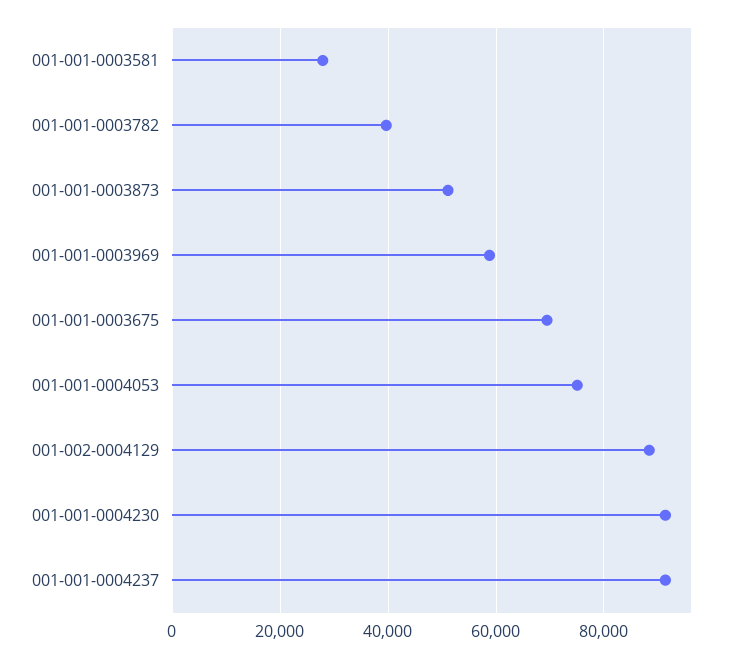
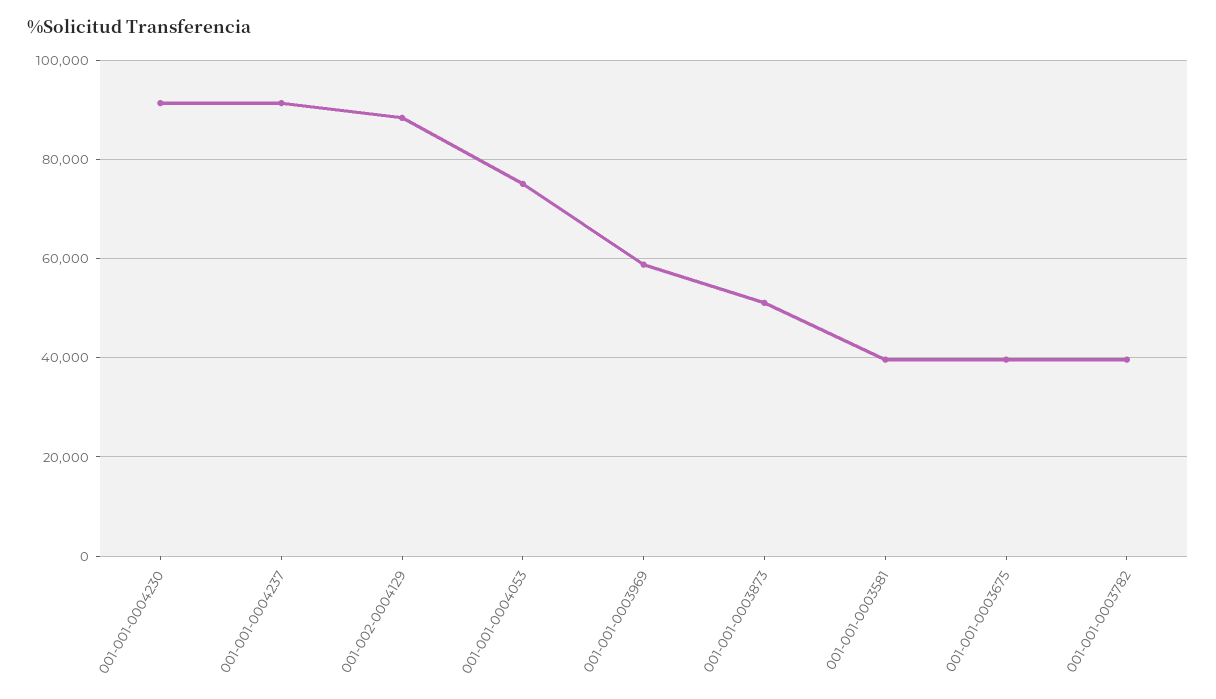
  {
-   "001-001-0003581": 28000,
+   "001-001-0003581": 40000,
    "001-001-0003782": 40000,
    "001-001-0003873": 52000,
    "001-001-0003969": 58000,
-   "001-001-0003675": 70000,
+   "001-001-0003675": 40000,
    "001-001-0004053": 76000,
    "001-002-0004129": 88000,
    "001-001-0004230": 92000,
    "001-001-0004237": 92000
  }

